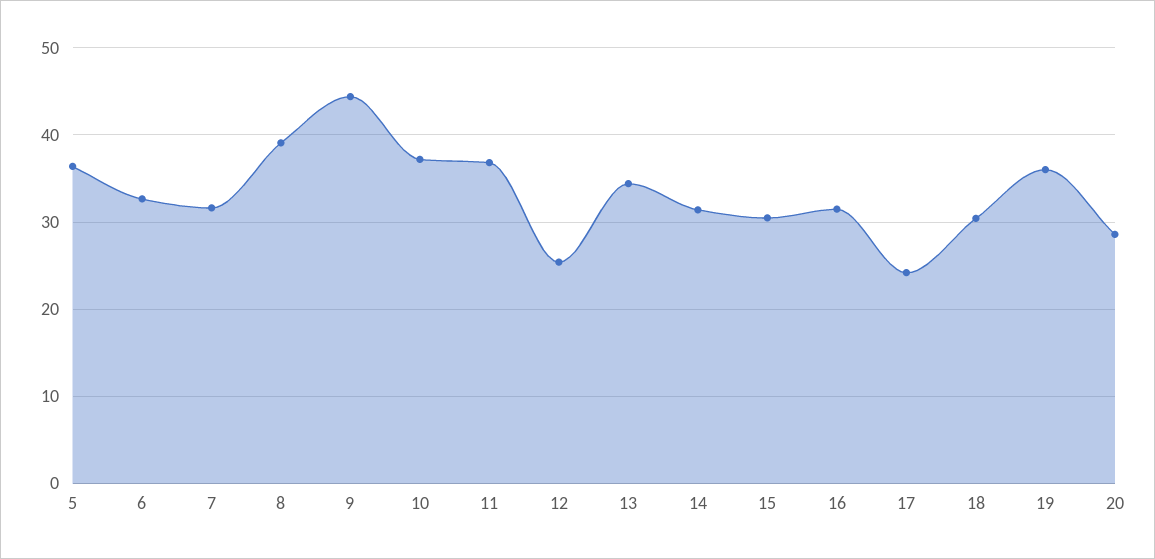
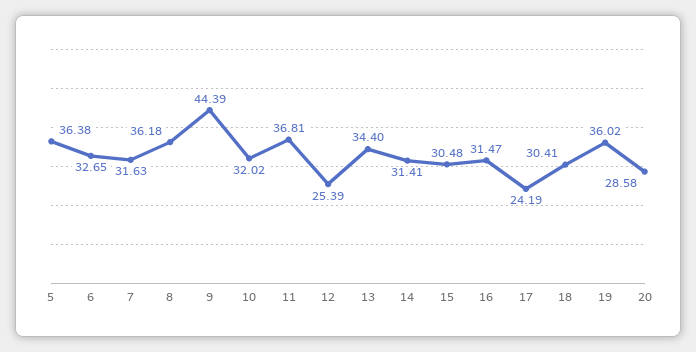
  {
    "5": 36.38,
    "6": 32.65,
    "7": 31.63,
-   "8": 39,
+   "8": 36.18,
    "9": 44.39,
-   "10": 37,
+   "10": 32.02,
    "11": 36.81,
    "12": 25.39,
    "13": 34.4,
    "14": 31.41,
    "15": 30.48,
    "16": 31.47,
    "17": 24.19,
    "18": 30.41,
    "19": 36.02,
    "20": 28.58
  }

